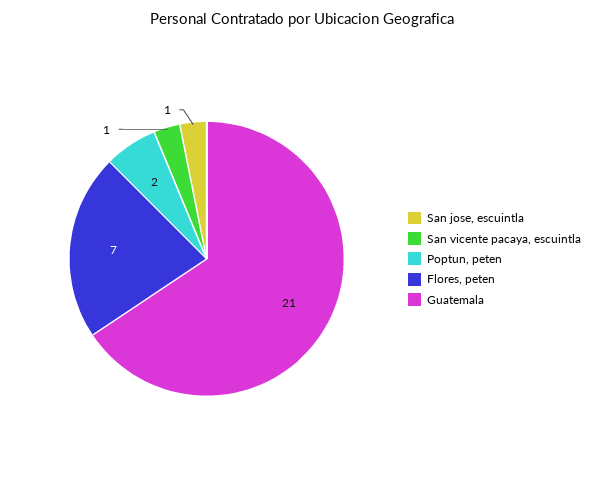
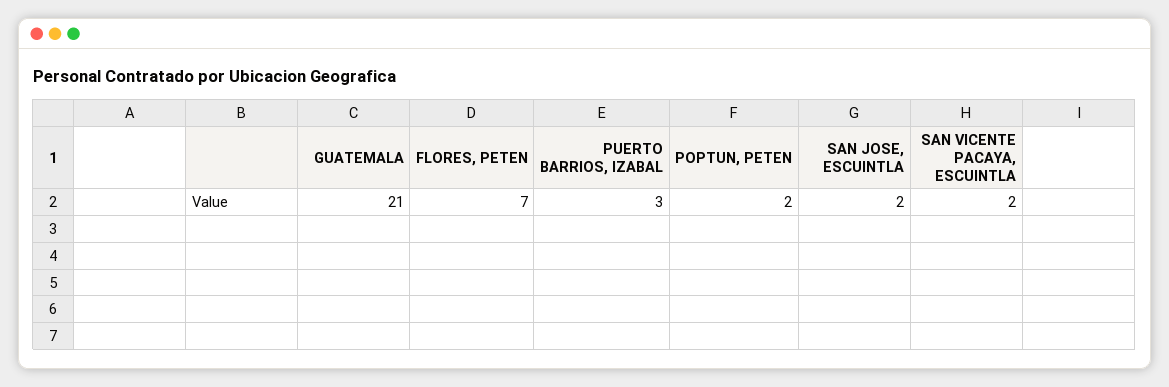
  {
-   "San jose, escuintla": 1,
+   "San jose, escuintla": 2,
-   "San vicente pacaya, escuintla": 1,
+   "San vicente pacaya, escuintla": 2,
    "Poptun, peten": 2,
    "Flores, peten": 7,
-   "Guatemala": 21
+   "Guatemala": 21,
+   "PUERTO BARRIOS, IZABAL": 3
  }

